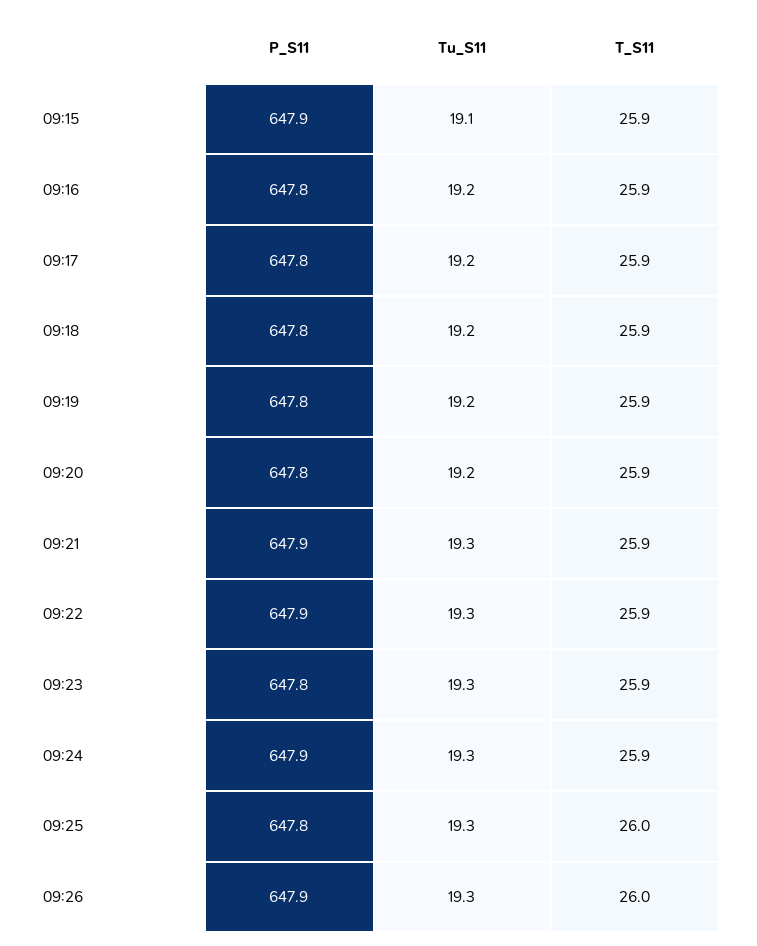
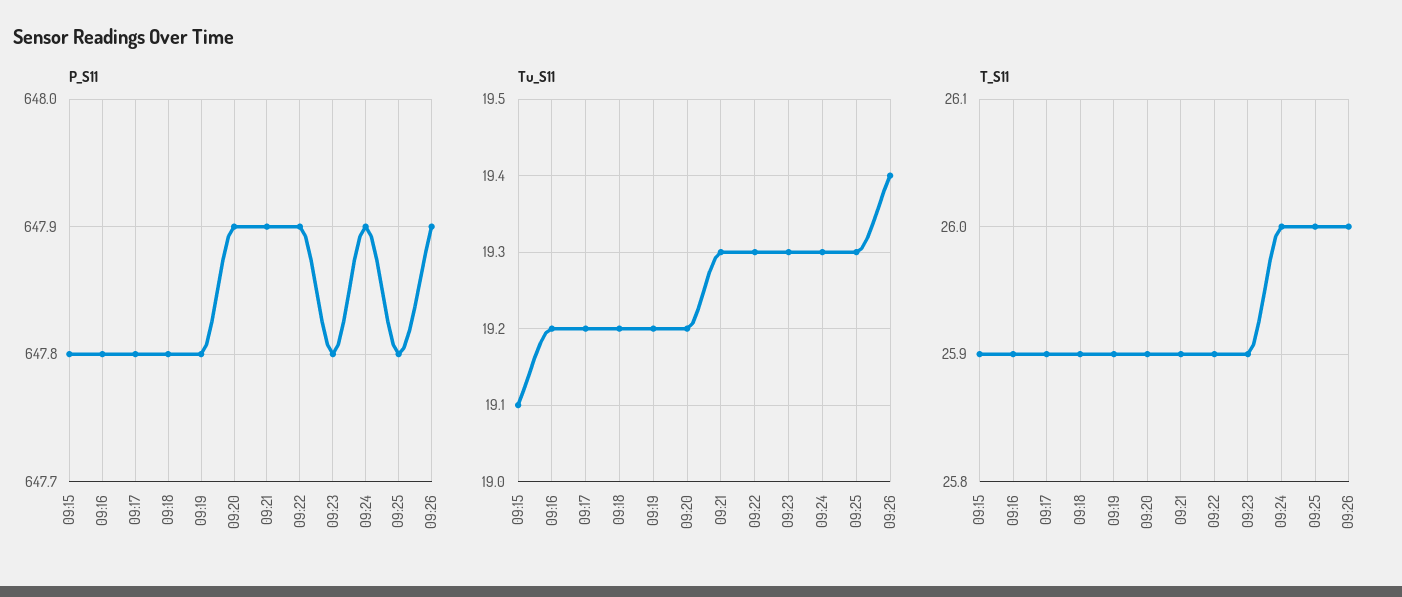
  {
    "P_S11": {
-     "09:15": 647.9,
+     "09:15": 647.8,
      "09:16": 647.8,
      "09:17": 647.8,
      "09:18": 647.8,
      "09:19": 647.8,
-     "09:20": 647.8,
+     "09:20": 647.9,
      "09:21": 647.9,
      "09:22": 647.9,
      "09:23": 647.8,
      "09:24": 647.9,
      "09:25": 647.8,
      "09:26": 647.9
    },
    "Tu_S11": {
      "09:15": 19.1,
      "09:16": 19.2,
      "09:17": 19.2,
      "09:18": 19.2,
      "09:19": 19.2,
      "09:20": 19.2,
      "09:21": 19.3,
      "09:22": 19.3,
      "09:23": 19.3,
      "09:24": 19.3,
      "09:25": 19.3,
-     "09:26": 19.3
+     "09:26": 19.4
    },
    "T_S11": {
      "09:15": 25.9,
      "09:16": 25.9,
      "09:17": 25.9,
      "09:18": 25.9,
      "09:19": 25.9,
      "09:20": 25.9,
      "09:21": 25.9,
      "09:22": 25.9,
      "09:23": 25.9,
-     "09:24": 25.9,
+     "09:24": 26,
      "09:25": 26,
      "09:26": 26
    }
  }

